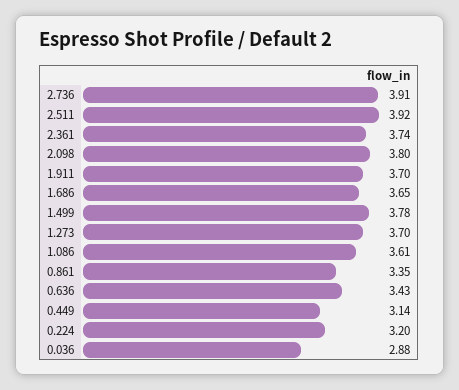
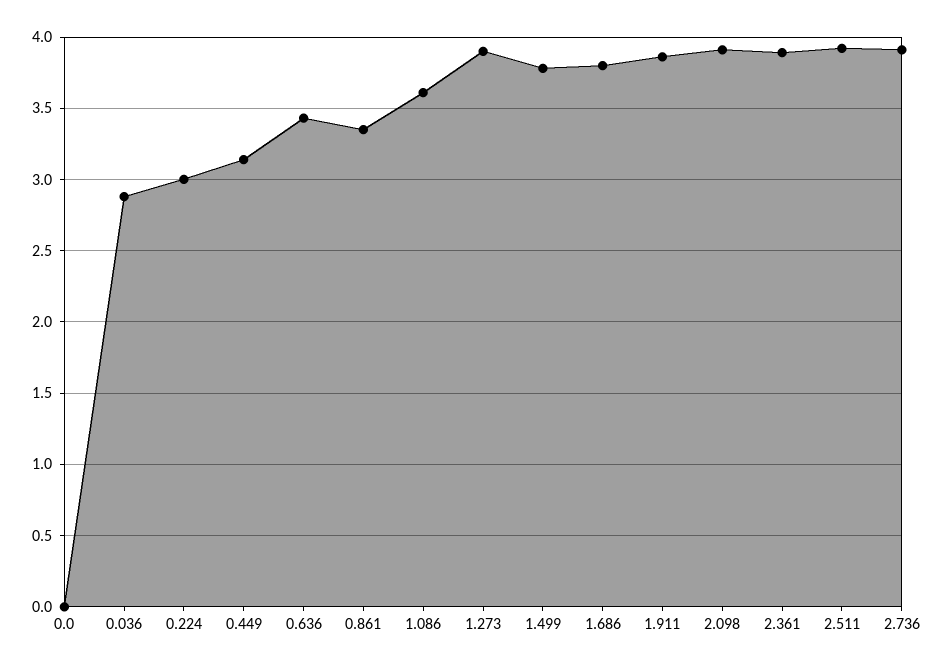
  {
    "2.736": 3.91,
    "2.511": 3.92,
-   "2.361": 3.74,
+   "2.361": 3.9,
-   "2.098": 3.8,
+   "2.098": 3.9,
-   "1.911": 3.7,
+   "1.911": 3.85,
-   "1.686": 3.65,
+   "1.686": 3.8,
    "1.499": 3.78,
-   "1.273": 3.7,
+   "1.273": 3.9,
    "1.086": 3.61,
    "0.861": 3.35,
    "0.636": 3.43,
    "0.449": 3.14,
-   "0.224": 3.2,
+   "0.224": 3,
-   "0.036": 2.88
+   "0.036": 2.88,
+   "0.0": 0
  }

